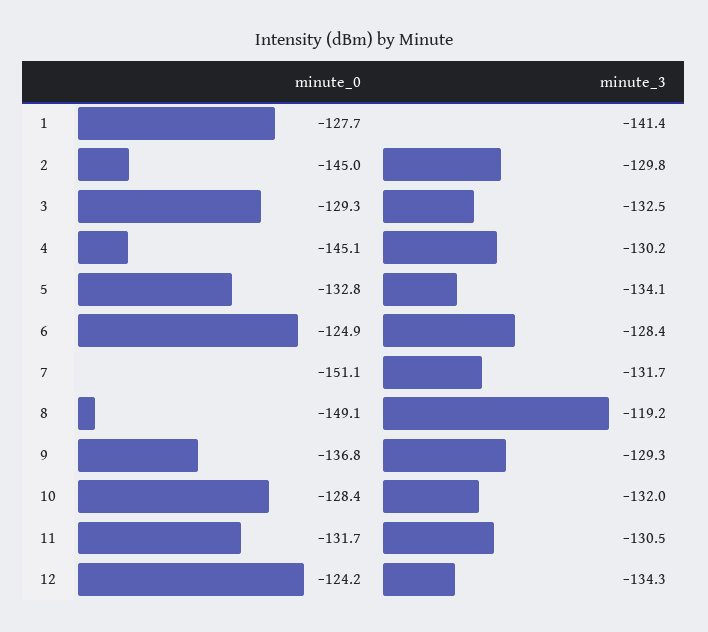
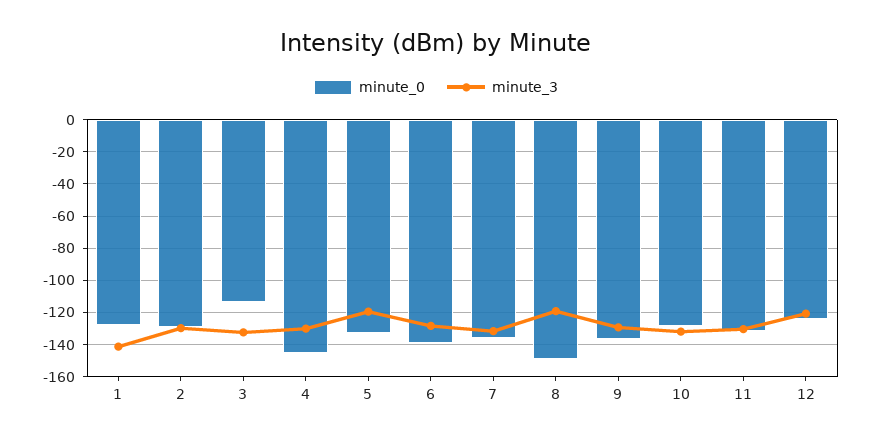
  {
    "minute_0": {
      "1": -127.7,
-     "2": -145,
+     "2": -130,
-     "3": -129.3,
+     "3": -115,
      "4": -145.1,
      "5": -132.8,
-     "6": -124.9,
+     "6": -140,
-     "7": -151.1,
+     "7": -135,
      "8": -149.1,
      "9": -136.8,
      "10": -128.4,
      "11": -131.7,
      "12": -124.2
    },
    "minute_3": {
      "1": -141.4,
      "2": -129.8,
      "3": -132.5,
      "4": -130.2,
-     "5": -134.1,
+     "5": -120,
      "6": -128.4,
      "7": -131.7,
      "8": -119.2,
      "9": -129.3,
      "10": -132,
      "11": -130.5,
-     "12": -134.3
+     "12": -120
    }
  }

